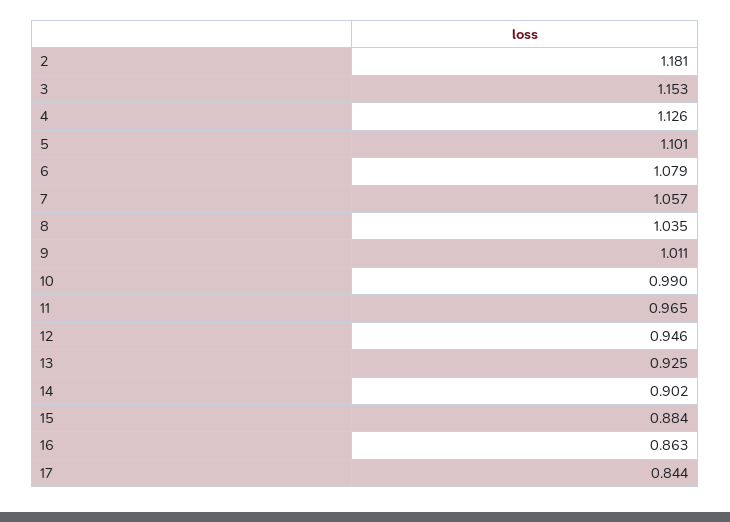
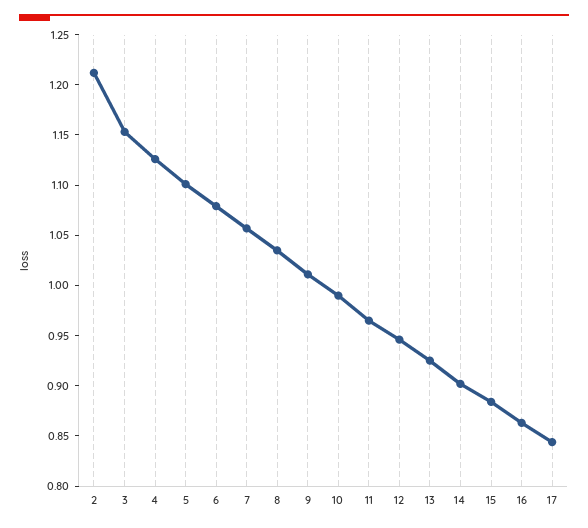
  {
-   "2": 1.181,
+   "2": 1.21,
    "3": 1.153,
    "4": 1.126,
    "5": 1.101,
    "6": 1.079,
    "7": 1.057,
    "8": 1.035,
    "9": 1.011,
    "10": 0.99,
    "11": 0.965,
    "12": 0.946,
    "13": 0.925,
    "14": 0.902,
    "15": 0.884,
    "16": 0.863,
    "17": 0.844
  }

